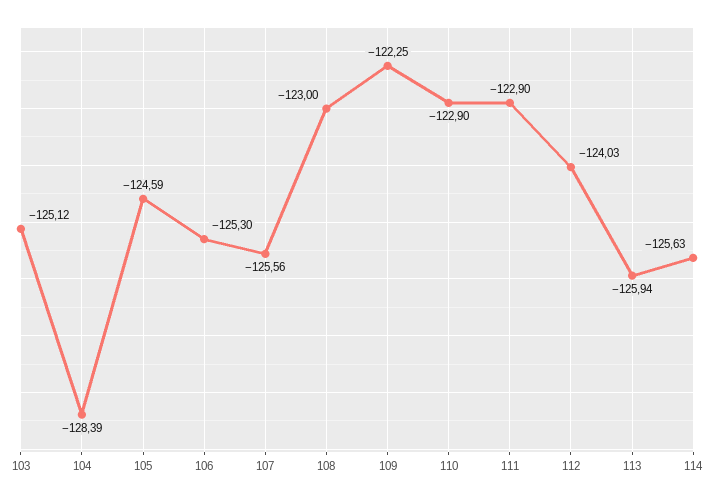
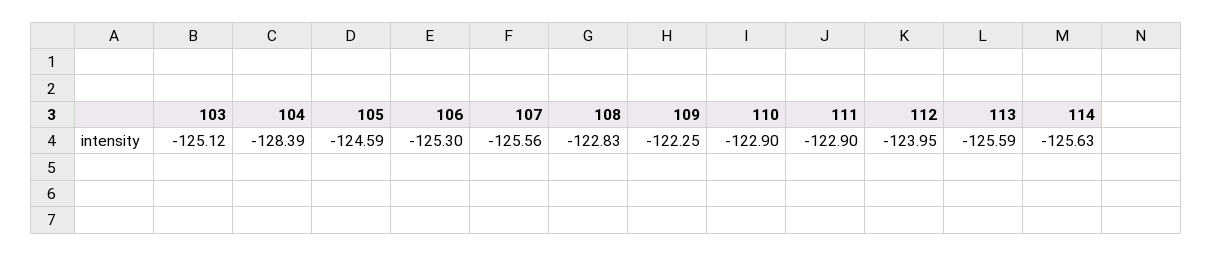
  {
    "103": -125.12,
    "104": -128.39,
    "105": -124.59,
    "106": -125.3,
    "107": -125.56,
-   "108": -123,
+   "108": -122.83,
    "109": -122.25,
    "110": -122.9,
    "111": -122.9,
-   "112": -124.03,
+   "112": -123.95,
-   "113": -125.94,
+   "113": -125.59,
    "114": -125.63
  }

